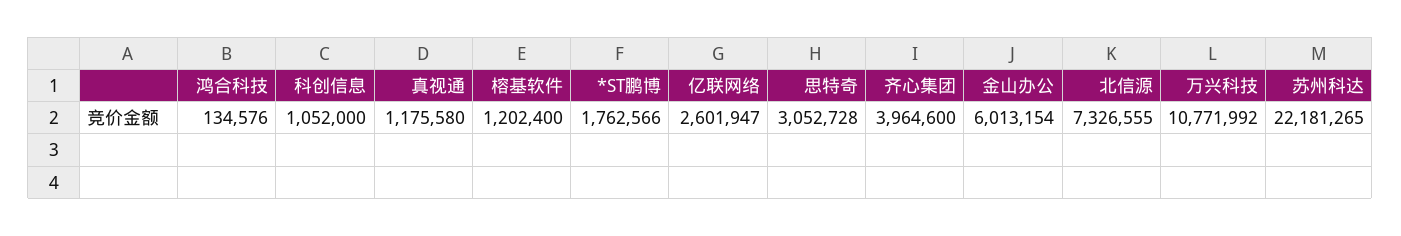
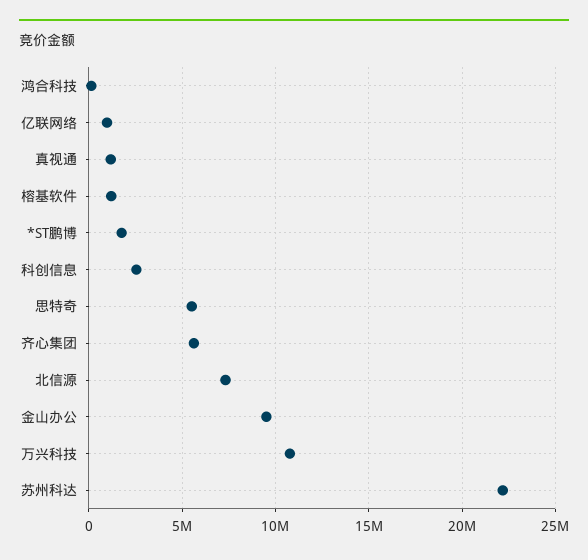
  {
    "鸿合科技": 134576,
-   "科创信息": 1052000,
+   "科创信息": 2500000,
    "真视通": 1175580,
    "榕基软件": 1202400,
    "*ST鹏博": 1762566,
-   "亿联网络": 2601947,
+   "亿联网络": 1000000,
-   "思特奇": 3052728,
+   "思特奇": 5500000,
-   "齐心集团": 3964600,
+   "齐心集团": 5500000,
-   "金山办公": 6013154,
+   "金山办公": 9500000,
    "北信源": 7326555,
    "万兴科技": 10771992,
    "苏州科达": 22181265
  }

